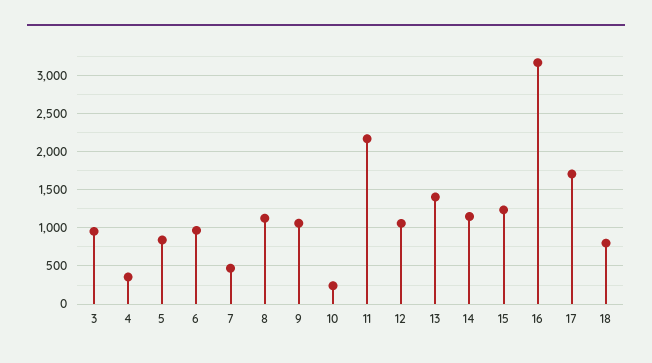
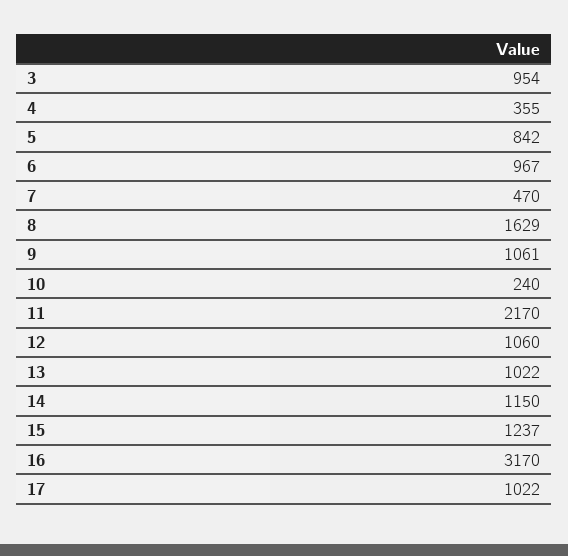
  {
    "3": 954,
    "4": 355,
    "5": 842,
    "6": 967,
    "7": 470,
-   "8": 1100,
+   "8": 1629,
    "9": 1061,
    "10": 240,
    "11": 2170,
    "12": 1060,
-   "13": 1400,
+   "13": 1022,
    "14": 1150,
    "15": 1237,
    "16": 3170,
-   "17": 1700,
+   "17": 1022
-   "18": 800
  }

